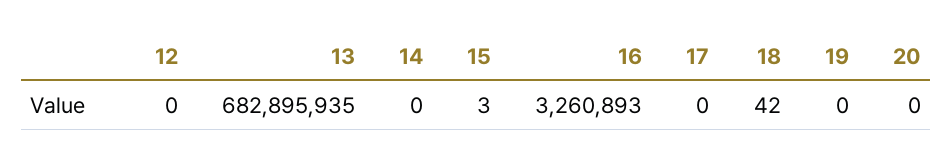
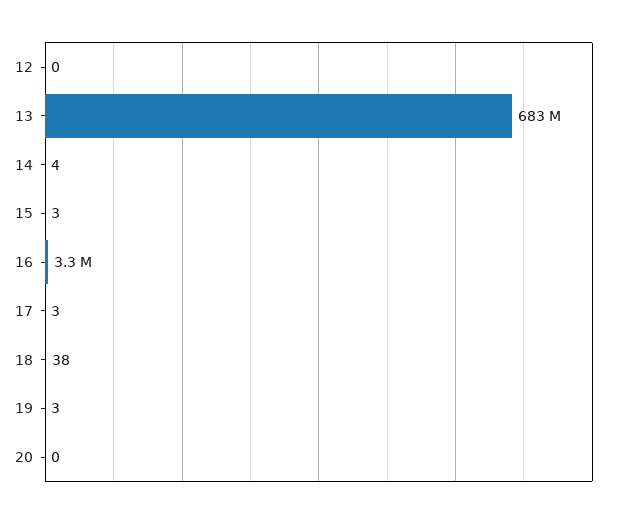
  {
    "12": 0,
    "13": 682895935,
-   "14": 0,
+   "14": 4,
    "15": 3,
    "16": 3260893,
-   "17": 0,
+   "17": 3,
-   "18": 42,
+   "18": 38,
-   "19": 0,
+   "19": 3,
    "20": 0
  }

